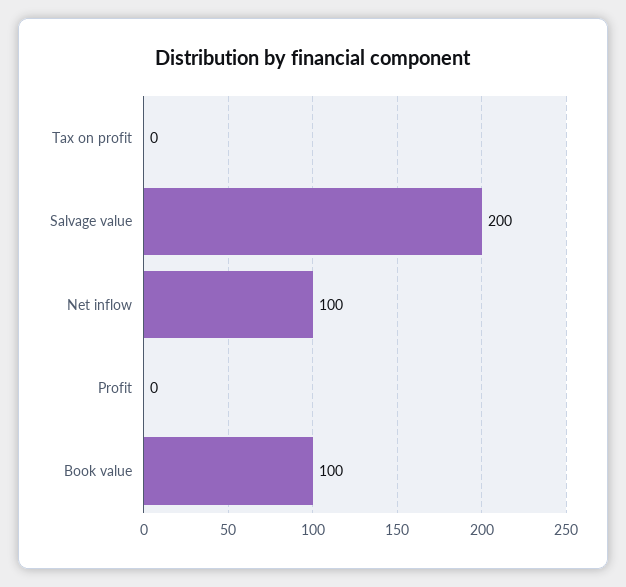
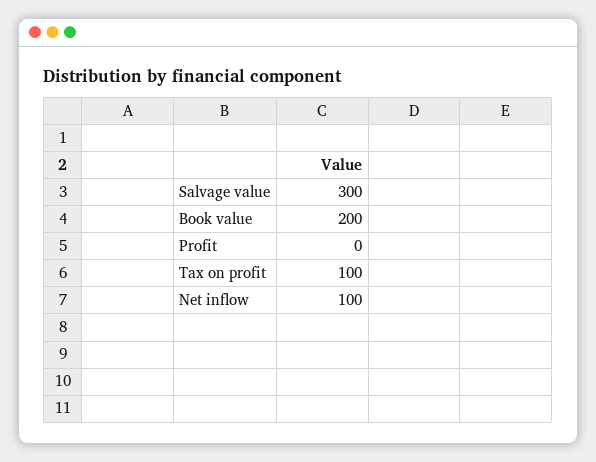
  {
-   "Tax on profit": 0,
+   "Tax on profit": 100,
-   "Salvage value": 200,
+   "Salvage value": 300,
    "Net inflow": 100,
    "Profit": 0,
-   "Book value": 100
+   "Book value": 200
  }

